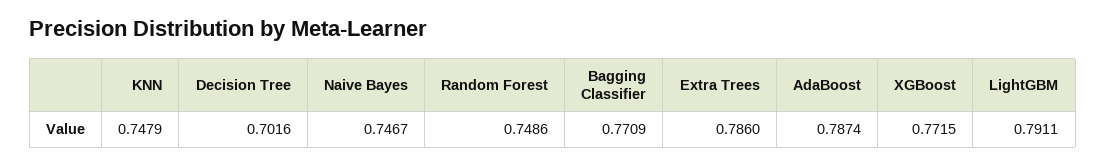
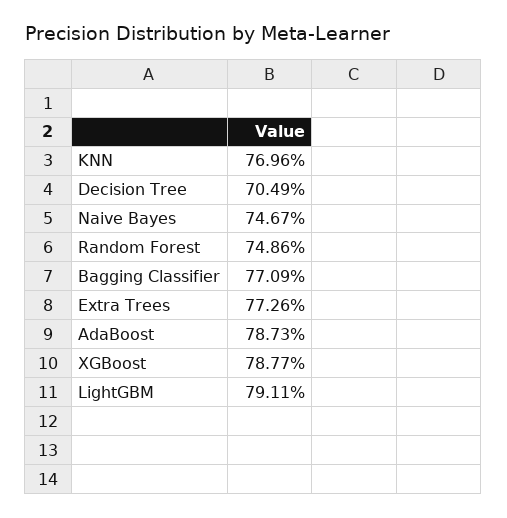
  {
-   "KNN": 0.7479,
+   "KNN": 0.7696,
-   "Decision Tree": 0.7016,
+   "Decision Tree": 0.7049,
    "Naive Bayes": 0.7467,
    "Random Forest": 0.7486,
    "Bagging Classifier": 0.7709,
-   "Extra Trees": 0.786,
+   "Extra Trees": 0.7726,
-   "AdaBoost": 0.7874,
+   "AdaBoost": 0.7873,
-   "XGBoost": 0.7715,
+   "XGBoost": 0.7877,
    "LightGBM": 0.7911
  }

